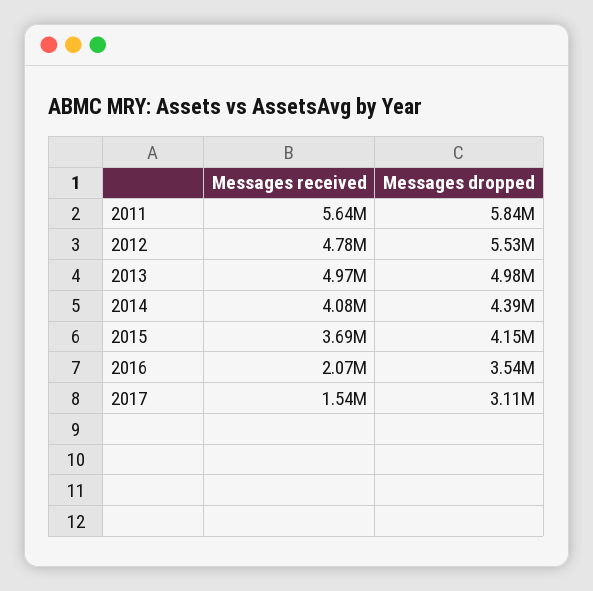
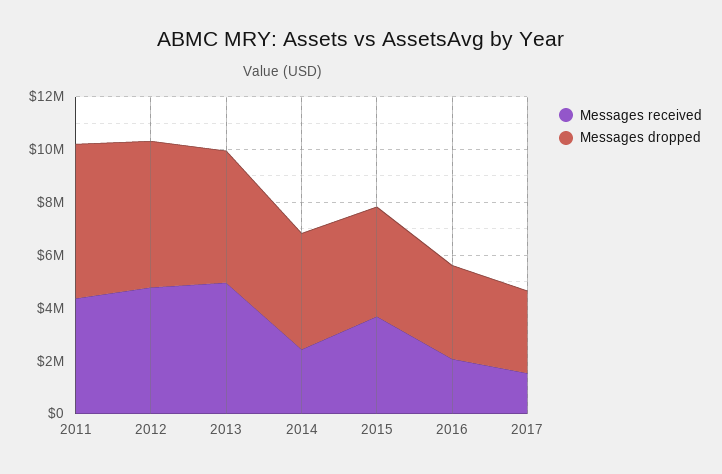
  {
    "Messages received": {
-     "2011": 5640000,
+     "2011": 4500000,
      "2012": 4780000,
      "2013": 4970000,
-     "2014": 4080000,
+     "2014": 2500000,
      "2015": 3690000,
      "2016": 2070000,
      "2017": 1540000
    },
    "Messages dropped": {
      "2011": 5840000,
      "2012": 5530000,
      "2013": 4980000,
      "2014": 4390000,
      "2015": 4150000,
      "2016": 3540000,
      "2017": 3110000
    }
  }

